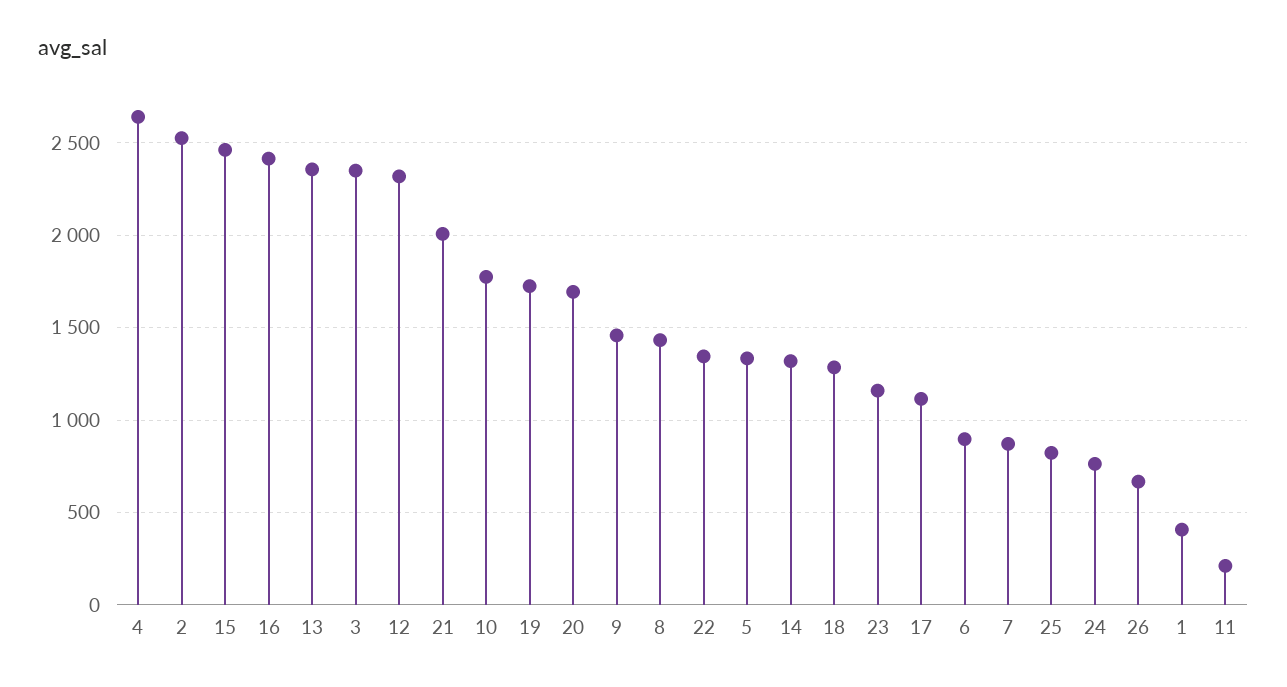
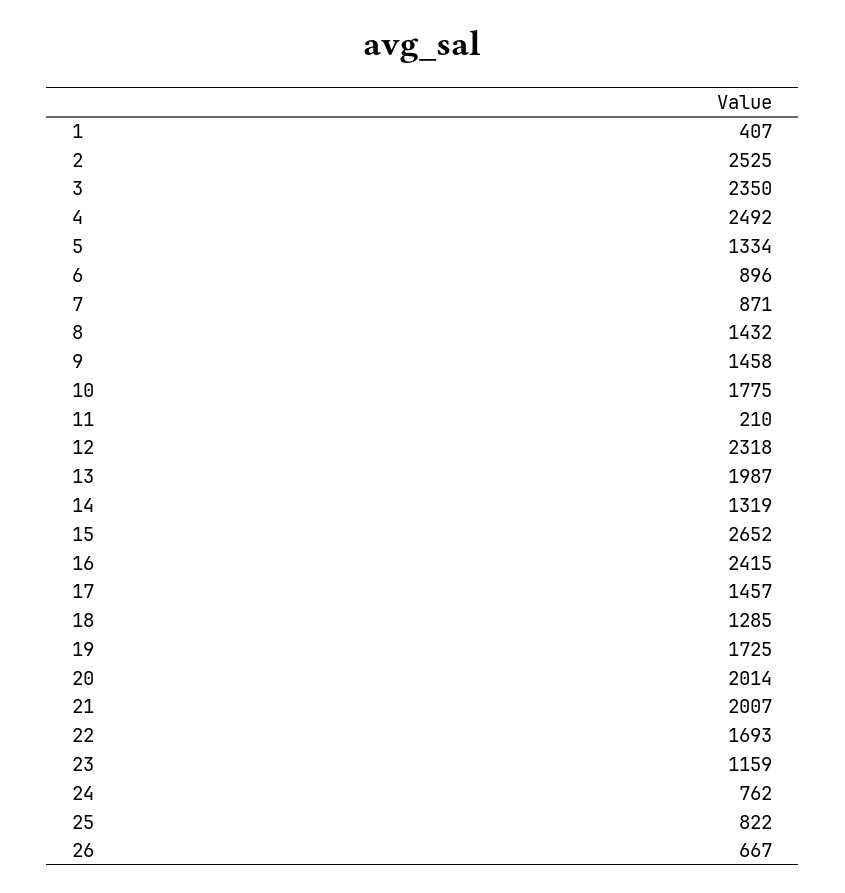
  {
-   "4": 2650,
+   "4": 2492,
    "2": 2525,
-   "15": 2450,
+   "15": 2652,
    "16": 2415,
-   "13": 2350,
+   "13": 1987,
    "3": 2350,
    "12": 2318,
    "21": 2007,
    "10": 1775,
    "19": 1725,
-   "20": 1700,
+   "20": 2014,
    "9": 1458,
    "8": 1432,
-   "22": 1350,
+   "22": 1693,
    "5": 1334,
    "14": 1319,
    "18": 1285,
    "23": 1159,
-   "17": 1100,
+   "17": 1457,
    "6": 896,
    "7": 871,
    "25": 822,
    "24": 762,
    "26": 667,
    "1": 407,
    "11": 210
  }

